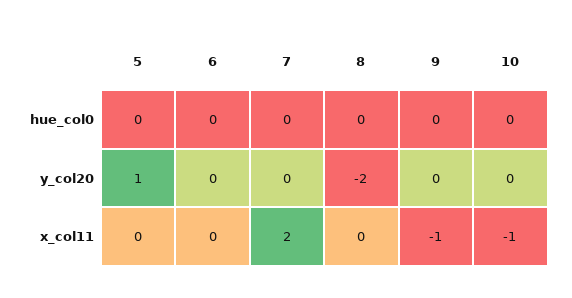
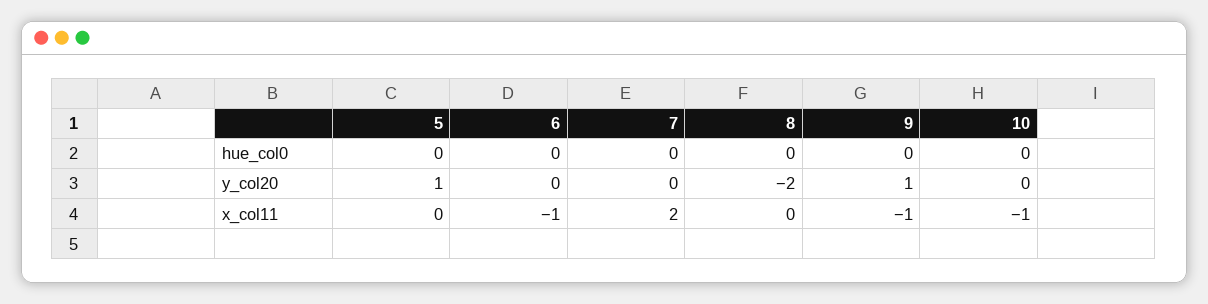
  {
    "5": {
      "hue_col0": 0,
      "y_col20": 1,
      "x_col11": 0
    },
    "6": {
      "hue_col0": 0,
      "y_col20": 0,
-     "x_col11": 0
+     "x_col11": -1
    },
    "7": {
      "hue_col0": 0,
      "y_col20": 0,
      "x_col11": 2
    },
    "8": {
      "hue_col0": 0,
      "y_col20": -2,
      "x_col11": 0
    },
    "9": {
      "hue_col0": 0,
-     "y_col20": 0,
+     "y_col20": 1,
      "x_col11": -1
    },
    "10": {
      "hue_col0": 0,
      "y_col20": 0,
      "x_col11": -1
    }
  }

